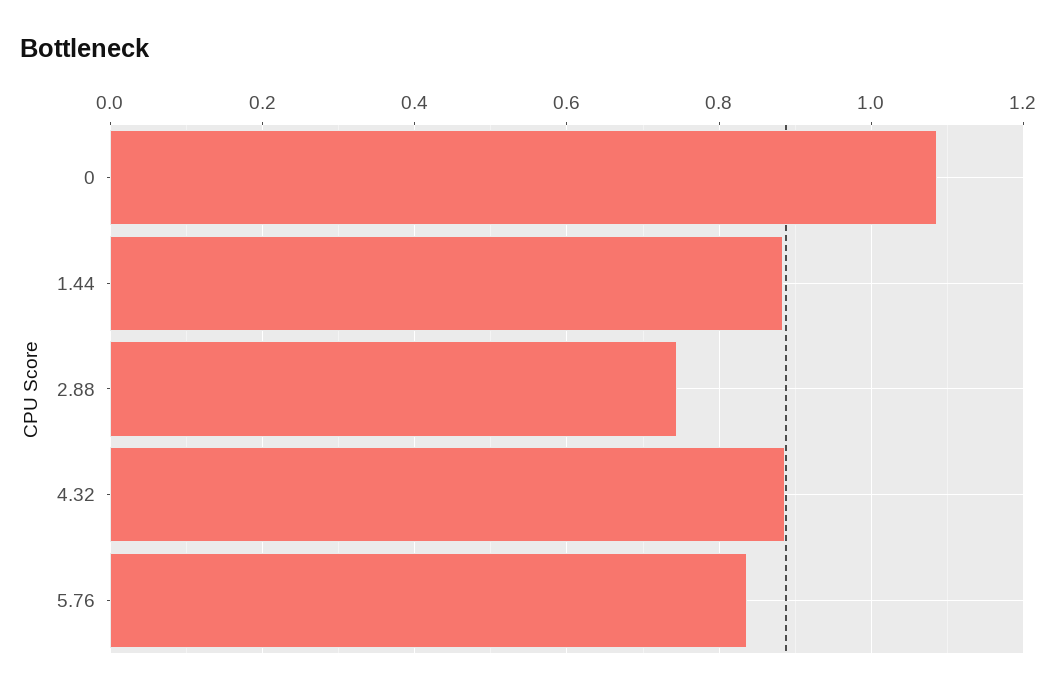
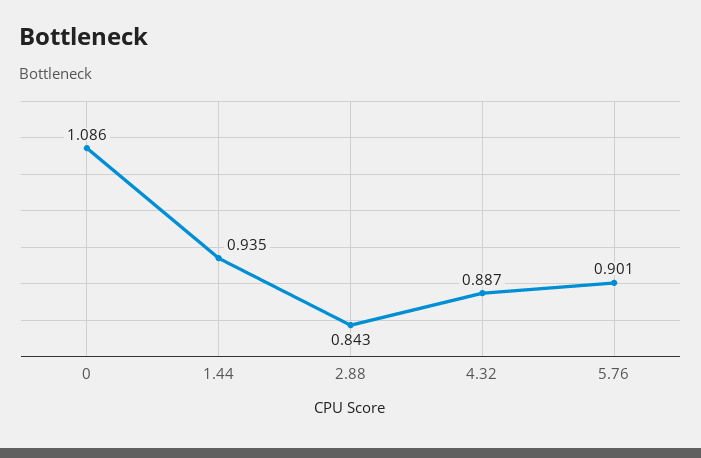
  {
    "0": 1.086,
-   "1.44": 0.88,
+   "1.44": 0.935,
-   "2.88": 0.74,
+   "2.88": 0.843,
    "4.32": 0.887,
-   "5.76": 0.84
+   "5.76": 0.901
  }

